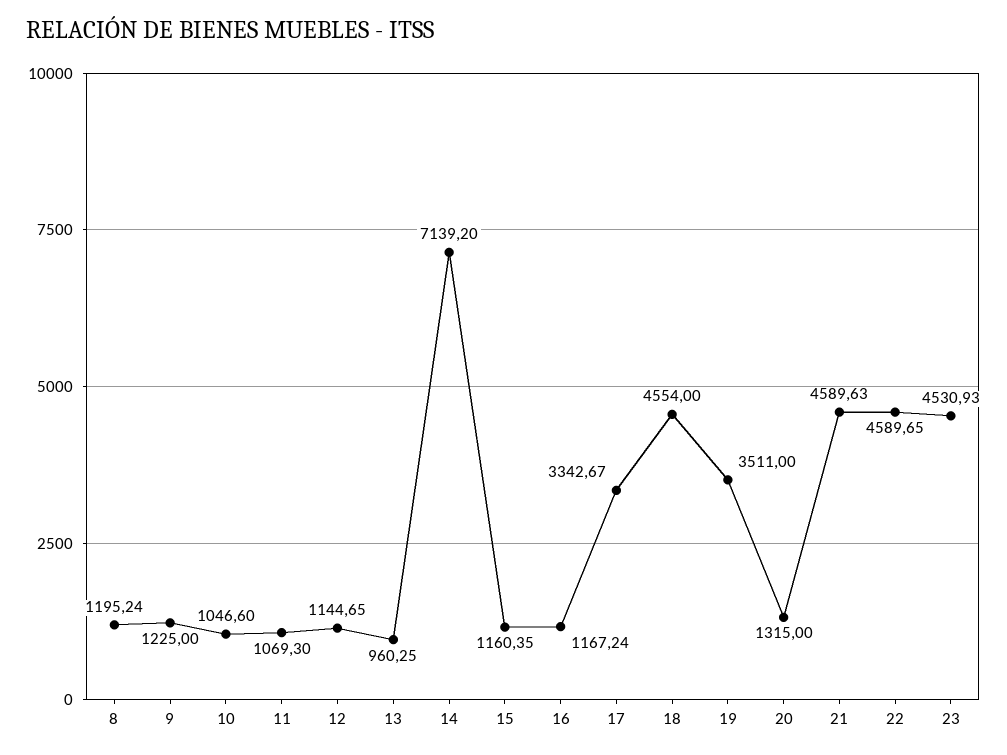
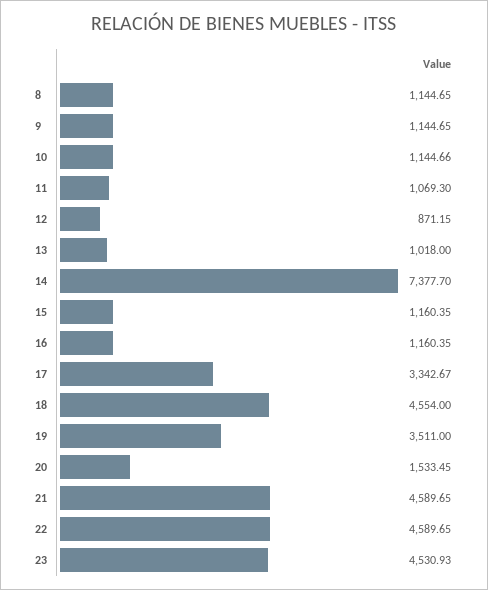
  {
-   "8": 1195.24,
+   "8": 1144.65,
-   "9": 1225,
+   "9": 1144.65,
-   "10": 1046.6,
+   "10": 1144.66,
    "11": 1069.3,
-   "12": 1144.65,
+   "12": 871.15,
-   "13": 960.25,
+   "13": 1018,
-   "14": 7139.2,
+   "14": 7377.7,
    "15": 1160.35,
-   "16": 1167.24,
+   "16": 1160.35,
    "17": 3342.67,
    "18": 4554,
    "19": 3511,
-   "20": 1315,
+   "20": 1533.45,
-   "21": 4589.63,
+   "21": 4589.65,
    "22": 4589.65,
    "23": 4530.93
  }

